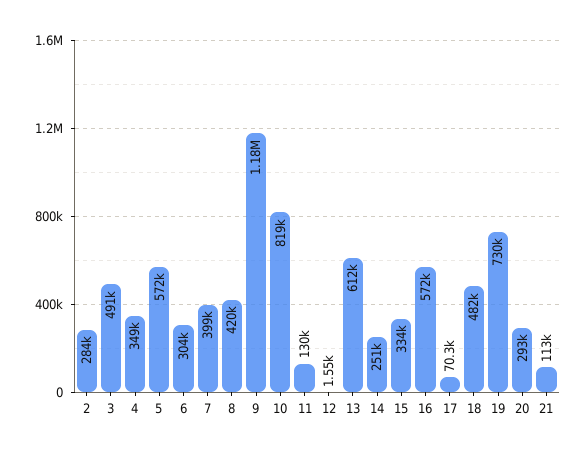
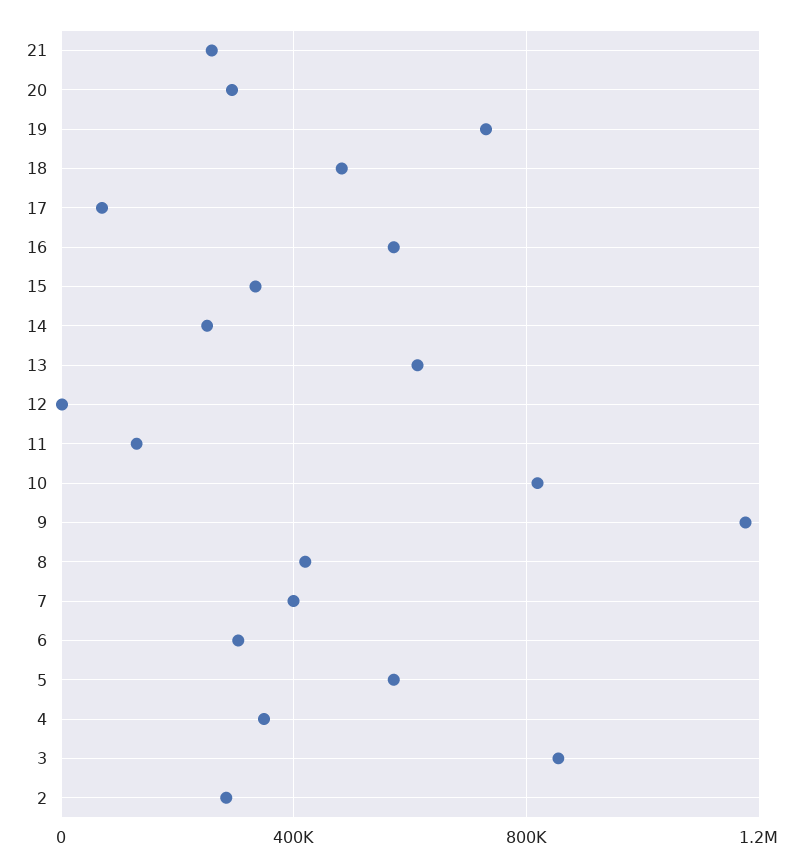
  {
    "2": 284000,
-   "3": 491000,
+   "3": 850000,
    "4": 349000,
    "5": 572000,
    "6": 304000,
    "7": 399000,
    "8": 420000,
    "9": 1180000,
    "10": 819000,
    "11": 130000,
    "12": 1550,
    "13": 612000,
    "14": 251000,
    "15": 334000,
    "16": 572000,
    "17": 70300,
    "18": 482000,
    "19": 730000,
    "20": 293000,
-   "21": 113000
+   "21": 250000
  }

